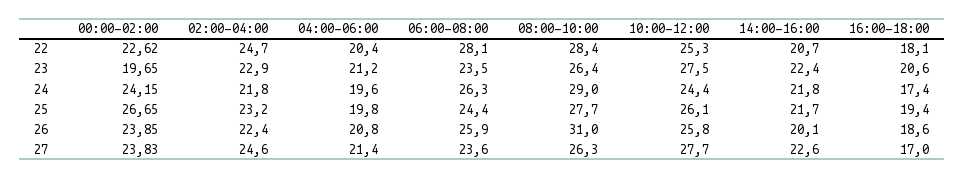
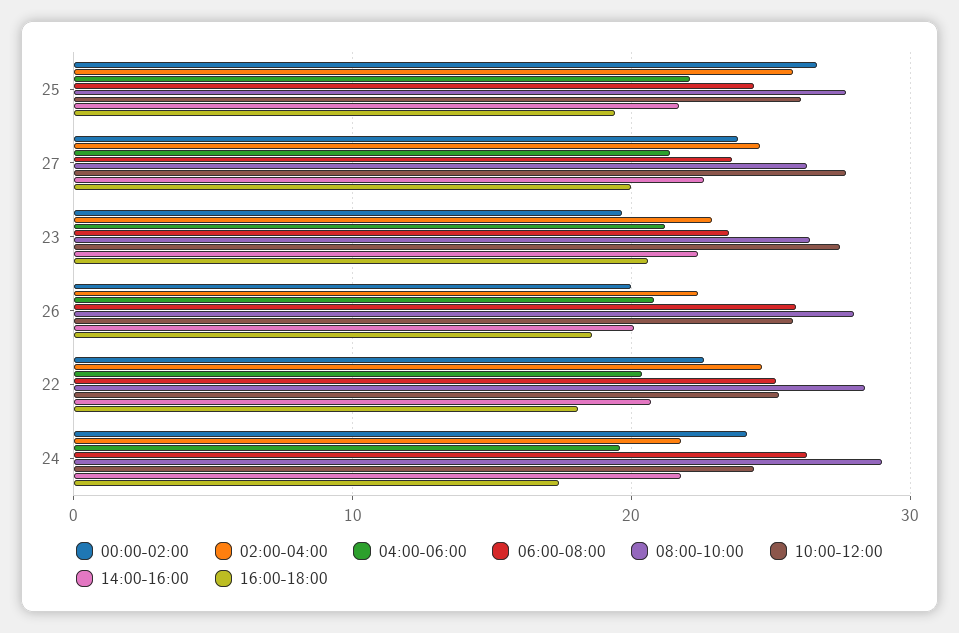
  {
    "00:00-02:00": {
      "22": 22.62,
      "23": 19.65,
      "24": 24.15,
      "25": 26.65,
-     "26": 23.85,
+     "26": 20,
      "27": 23.83
    },
    "02:00-04:00": {
      "22": 24.7,
      "23": 22.9,
      "24": 21.8,
-     "25": 23.2,
+     "25": 26,
      "26": 22.4,
      "27": 24.6
    },
    "04:00-06:00": {
      "22": 20.4,
      "23": 21.2,
      "24": 19.6,
-     "25": 19.8,
+     "25": 22,
      "26": 20.8,
      "27": 21.4
    },
    "06:00-08:00": {
-     "22": 28.1,
+     "22": 25,
      "23": 23.5,
      "24": 26.3,
      "25": 24.4,
      "26": 25.9,
      "27": 23.6
    },
    "08:00-10:00": {
      "22": 28.4,
      "23": 26.4,
      "24": 29,
      "25": 27.7,
-     "26": 31,
+     "26": 28,
      "27": 26.3
    },
    "10:00-12:00": {
      "22": 25.3,
      "23": 27.5,
      "24": 24.4,
      "25": 26.1,
      "26": 25.8,
      "27": 27.7
    },
    "14:00-16:00": {
      "22": 20.7,
      "23": 22.4,
      "24": 21.8,
      "25": 21.7,
      "26": 20.1,
      "27": 22.6
    },
    "16:00-18:00": {
      "22": 18.1,
      "23": 20.6,
      "24": 17.4,
      "25": 19.4,
      "26": 18.6,
-     "27": 17
+     "27": 20
    }
  }

